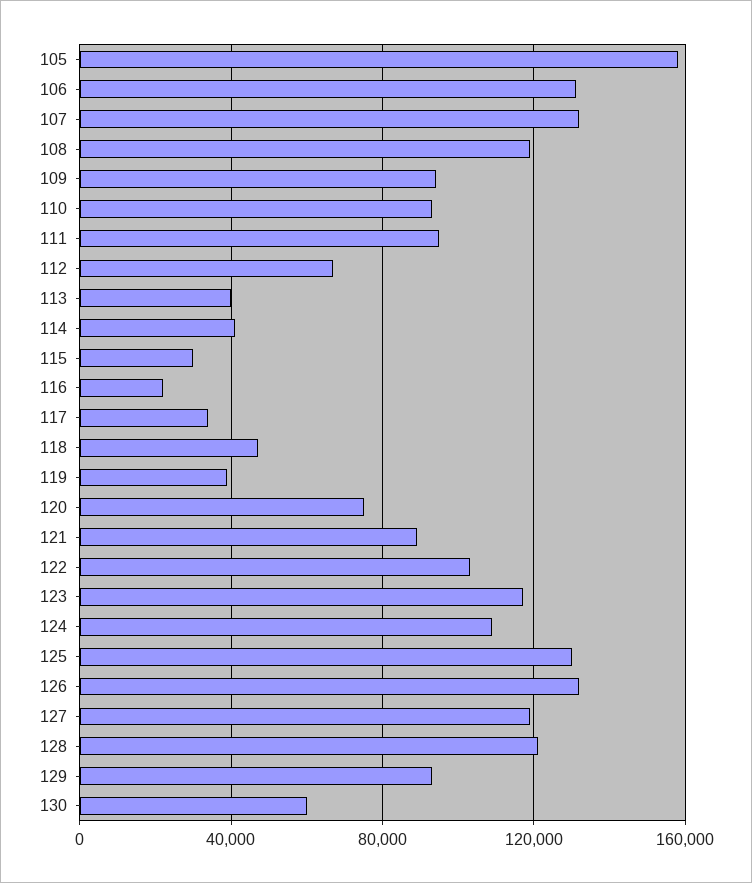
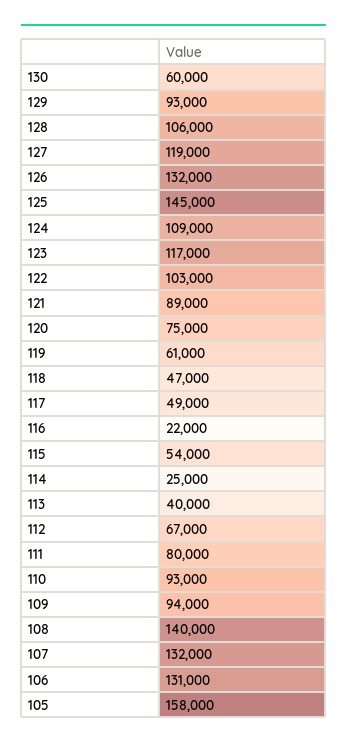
  {
    "105": 158000,
    "106": 131000,
    "107": 132000,
-   "108": 120000,
+   "108": 140000,
    "109": 94000,
    "110": 93000,
-   "111": 95000,
+   "111": 80000,
    "112": 67000,
    "113": 40000,
-   "114": 40000,
+   "114": 25000,
-   "115": 30000,
+   "115": 54000,
    "116": 22000,
-   "117": 35000,
+   "117": 49000,
    "118": 47000,
-   "119": 40000,
+   "119": 61000,
    "120": 75000,
    "121": 89000,
    "122": 103000,
    "123": 117000,
    "124": 109000,
-   "125": 130000,
+   "125": 145000,
    "126": 132000,
    "127": 119000,
-   "128": 120000,
+   "128": 106000,
    "129": 93000,
    "130": 60000
  }

